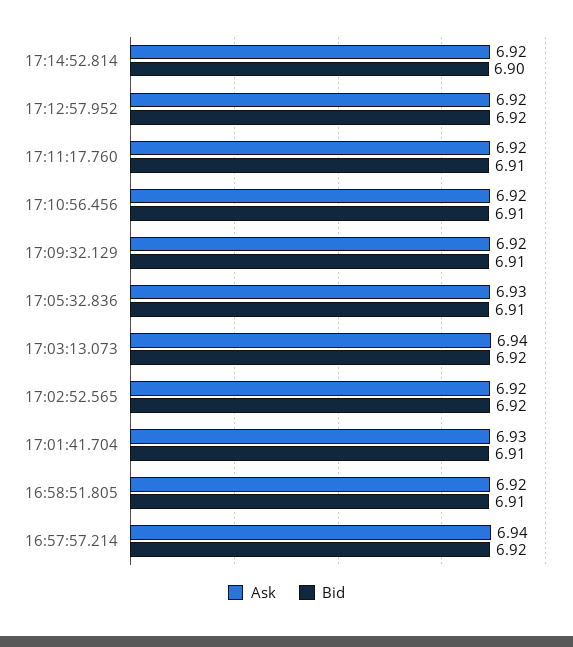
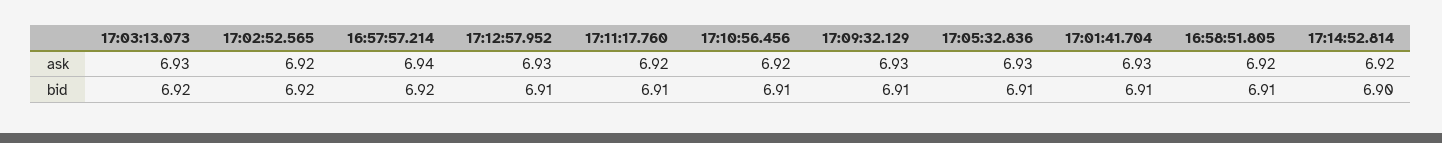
  {
    "Ask": {
      "17:14:52.814": 6.92,
-     "17:12:57.952": 6.92,
+     "17:12:57.952": 6.93,
      "17:11:17.760": 6.92,
      "17:10:56.456": 6.92,
-     "17:09:32.129": 6.92,
+     "17:09:32.129": 6.93,
      "17:05:32.836": 6.93,
-     "17:03:13.073": 6.94,
+     "17:03:13.073": 6.93,
      "17:02:52.565": 6.92,
      "17:01:41.704": 6.93,
      "16:58:51.805": 6.92,
      "16:57:57.214": 6.94
    },
    "Bid": {
      "17:14:52.814": 6.9,
-     "17:12:57.952": 6.92,
+     "17:12:57.952": 6.91,
      "17:11:17.760": 6.91,
      "17:10:56.456": 6.91,
      "17:09:32.129": 6.91,
      "17:05:32.836": 6.91,
      "17:03:13.073": 6.92,
      "17:02:52.565": 6.92,
      "17:01:41.704": 6.91,
      "16:58:51.805": 6.91,
      "16:57:57.214": 6.92
    }
  }

